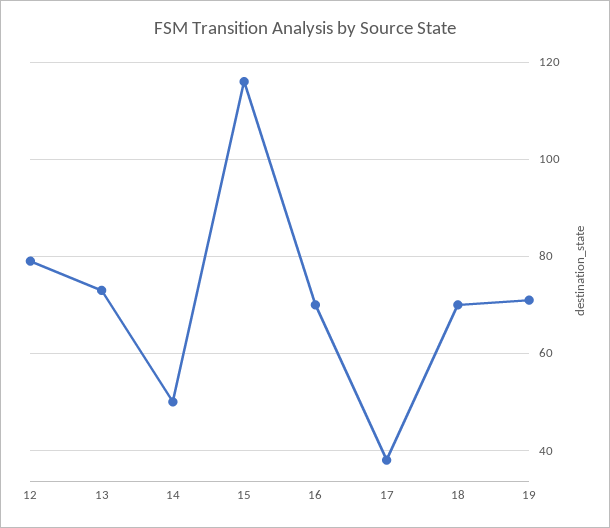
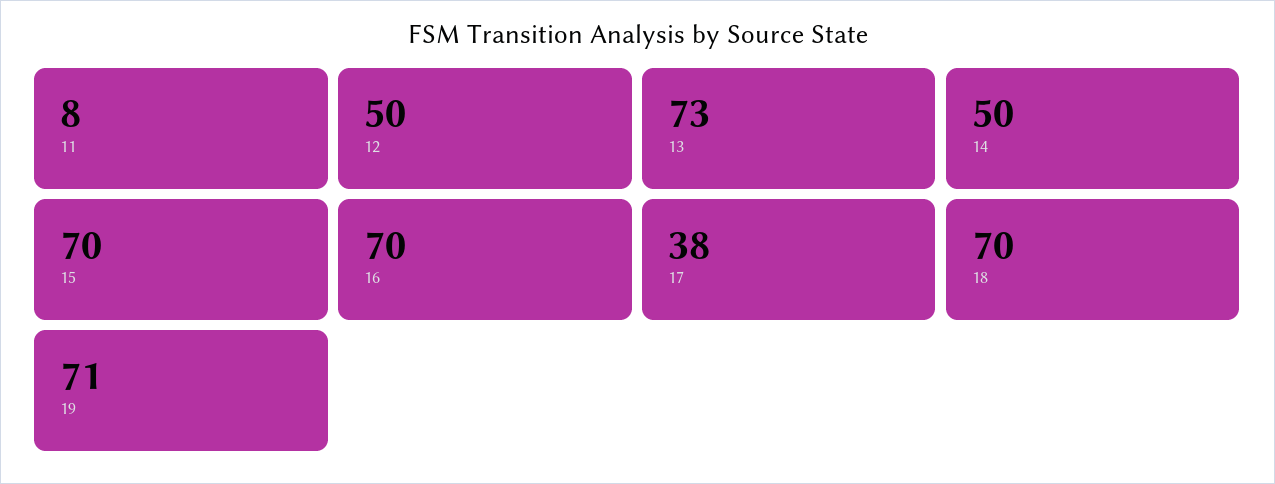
  {
-   "12": 80,
+   "12": 50,
    "13": 73,
    "14": 50,
-   "15": 115,
+   "15": 70,
    "16": 70,
    "17": 38,
    "18": 70,
-   "19": 71
+   "19": 71,
+   "11": 8
  }

